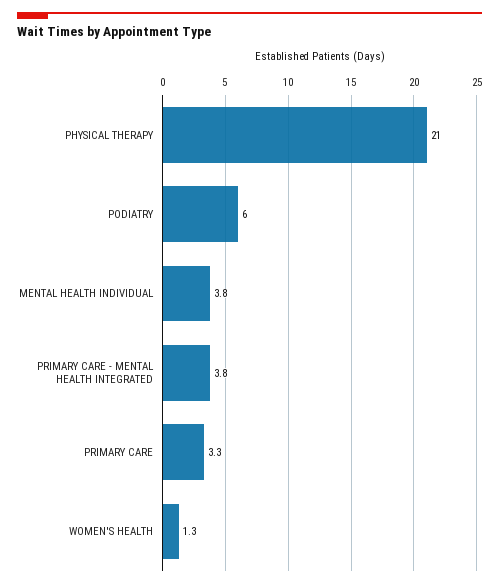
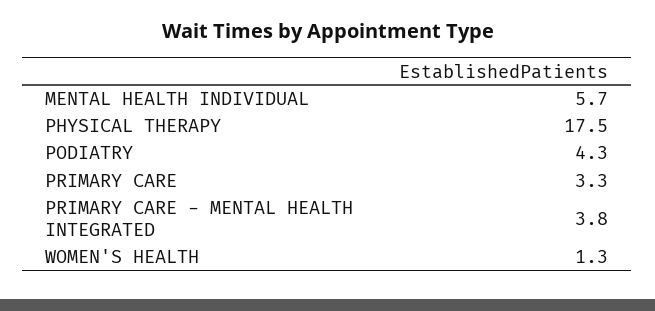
  {
-   "PHYSICAL THERAPY": 21,
+   "PHYSICAL THERAPY": 17.5,
-   "PODIATRY": 6,
+   "PODIATRY": 4.3,
-   "MENTAL HEALTH INDIVIDUAL": 3.8,
+   "MENTAL HEALTH INDIVIDUAL": 5.7,
    "PRIMARY CARE - MENTAL HEALTH INTEGRATED": 3.8,
    "PRIMARY CARE": 3.3,
    "WOMEN'S HEALTH": 1.3
  }

